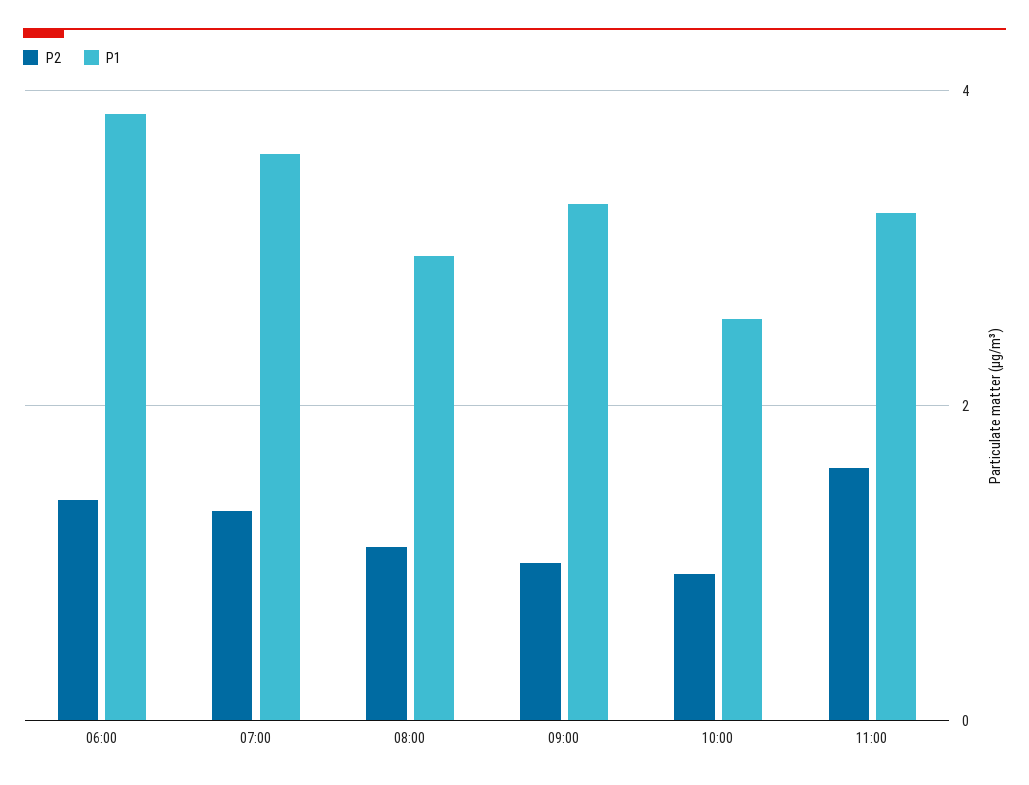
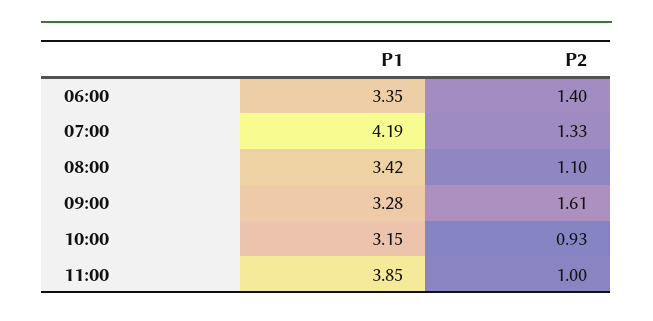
  {
    "P2": {
      "06:00": 1.4,
      "07:00": 1.33,
      "08:00": 1.1,
-     "09:00": 1,
+     "09:00": 1.61,
      "10:00": 0.93,
-     "11:00": 1.6
+     "11:00": 1
    },
    "P1": {
-     "06:00": 3.8,
+     "06:00": 3.35,
-     "07:00": 3.6,
+     "07:00": 4.19,
-     "08:00": 3,
+     "08:00": 3.42,
      "09:00": 3.28,
-     "10:00": 2.6,
+     "10:00": 3.15,
-     "11:00": 3.2
+     "11:00": 3.85
    }
  }

